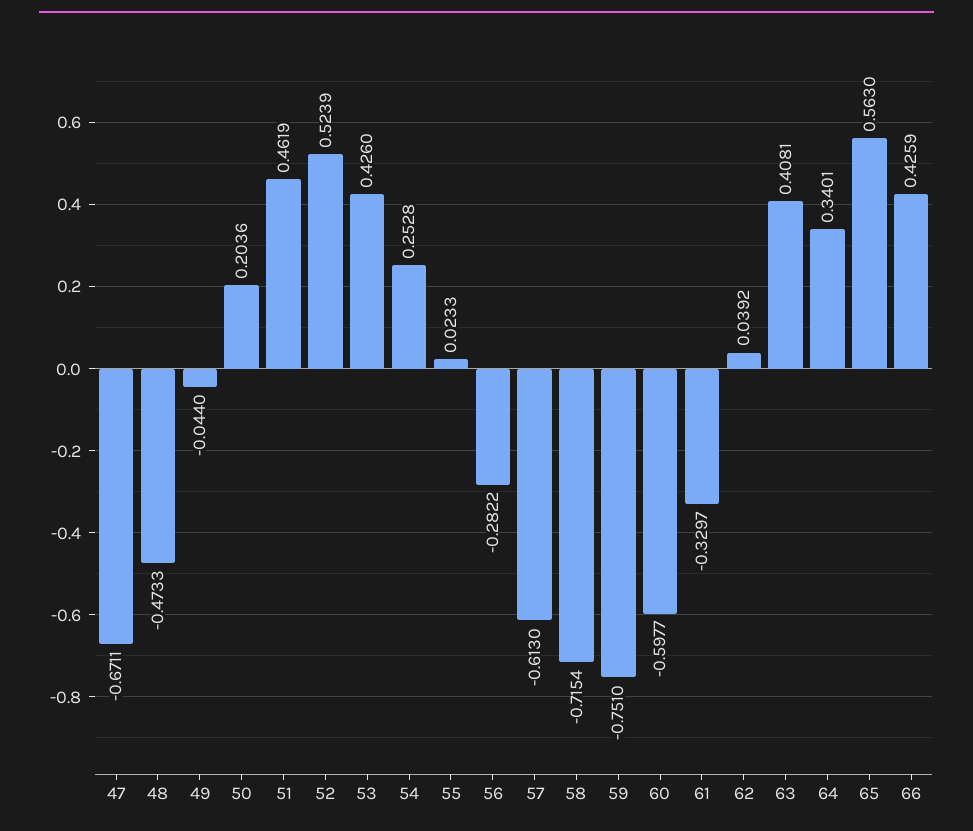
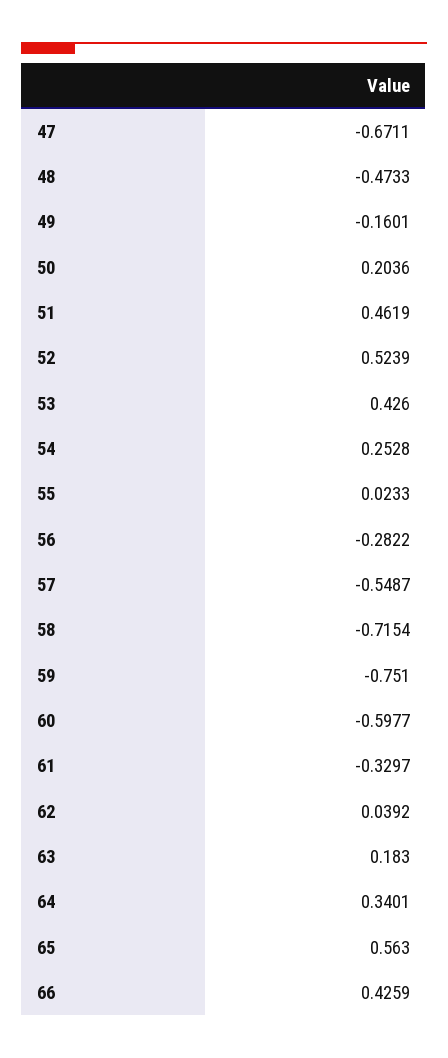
  {
    "47": -0.6711,
    "48": -0.4733,
-   "49": -0.044,
+   "49": -0.1601,
    "50": 0.2036,
    "51": 0.4619,
    "52": 0.5239,
    "53": 0.426,
    "54": 0.2528,
    "55": 0.0233,
    "56": -0.2822,
-   "57": -0.613,
+   "57": -0.5487,
    "58": -0.7154,
    "59": -0.751,
    "60": -0.5977,
    "61": -0.3297,
    "62": 0.0392,
-   "63": 0.4081,
+   "63": 0.183,
    "64": 0.3401,
    "65": 0.563,
    "66": 0.4259
  }

